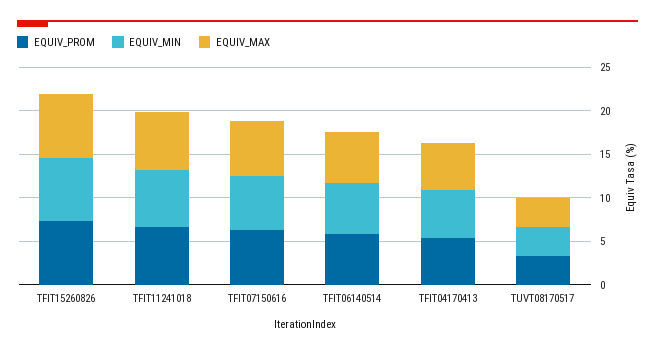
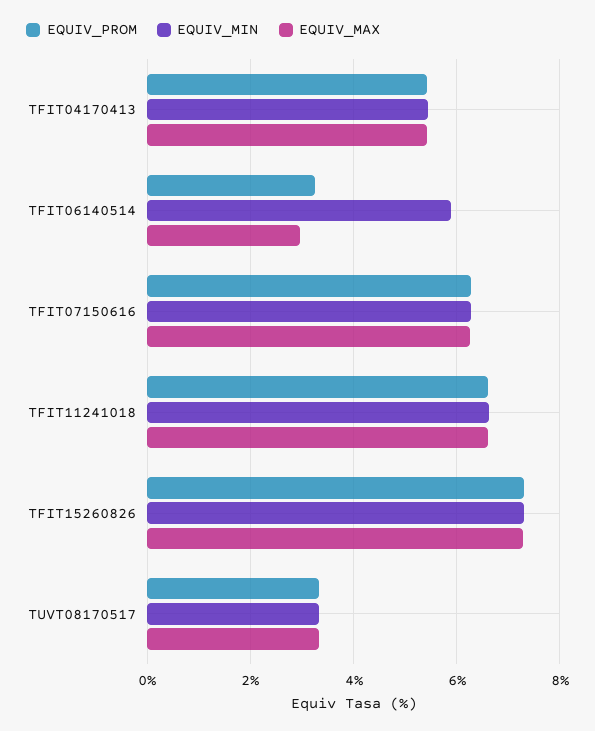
  {
    "EQUIV_PROM": {
      "TFIT15260826": 7.2,
      "TFIT11241018": 6.6,
      "TFIT07150616": 6.2,
-     "TFIT06140514": 6,
+     "TFIT06140514": 3.2,
      "TFIT04170413": 5.4,
      "TUVT08170517": 3.4
    },
    "EQUIV_MIN": {
      "TFIT15260826": 7.4,
      "TFIT11241018": 6.6,
      "TFIT07150616": 6.2,
      "TFIT06140514": 5.8,
      "TFIT04170413": 5.4,
      "TUVT08170517": 3.4
    },
    "EQUIV_MAX": {
      "TFIT15260826": 7.2,
      "TFIT11241018": 6.6,
      "TFIT07150616": 6.2,
-     "TFIT06140514": 6,
+     "TFIT06140514": 3,
      "TFIT04170413": 5.4,
      "TUVT08170517": 3.4
    }
  }

